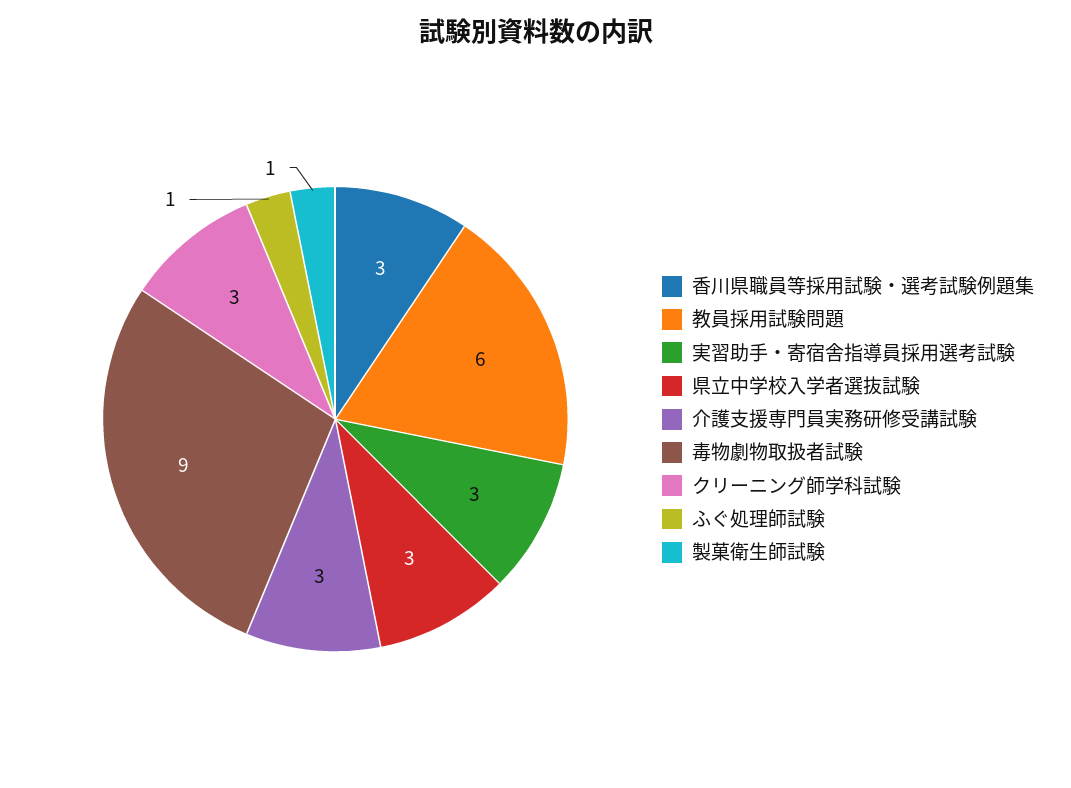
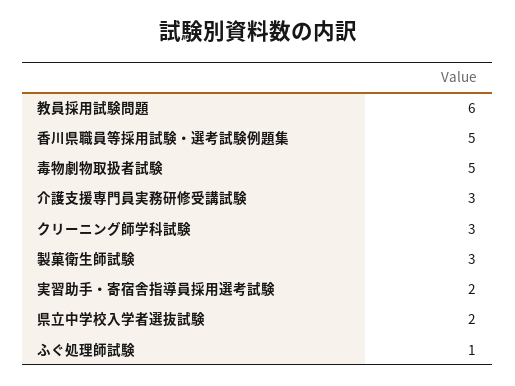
  {
-   "香川県職員等採用試験・選考試験例題集": 3,
+   "香川県職員等採用試験・選考試験例題集": 5,
    "教員採用試験問題": 6,
-   "実習助手・寄宿舎指導員採用選考試験": 3,
+   "実習助手・寄宿舎指導員採用選考試験": 2,
-   "県立中学校入学者選抜試験": 3,
+   "県立中学校入学者選抜試験": 2,
    "介護支援専門員実務研修受講試験": 3,
-   "毒物劇物取扱者試験": 9,
+   "毒物劇物取扱者試験": 5,
    "クリーニング師学科試験": 3,
    "ふぐ処理師試験": 1,
-   "製菓衛生師試験": 1
+   "製菓衛生師試験": 3
  }

